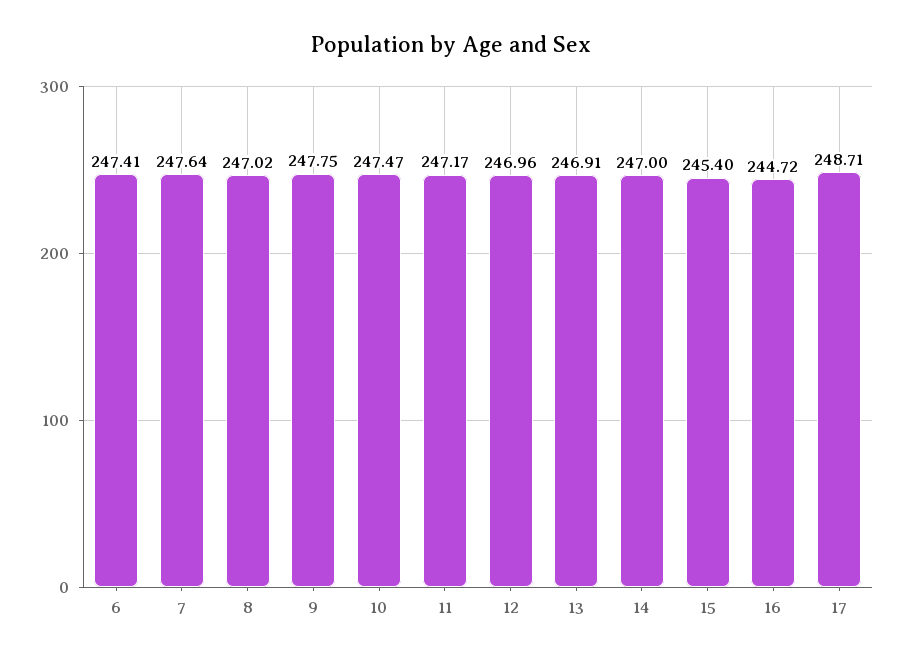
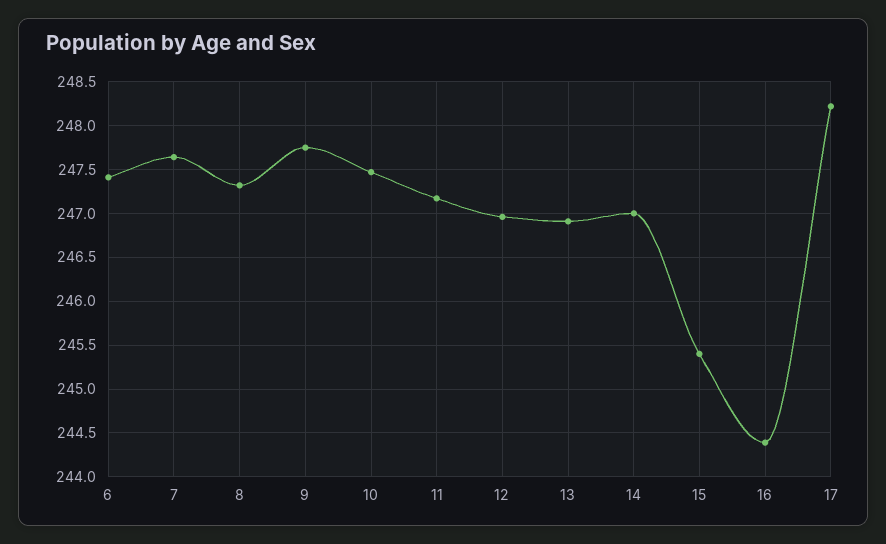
  {
    "6": 247.41,
    "7": 247.64,
-   "8": 247.02,
+   "8": 247.3,
    "9": 247.75,
    "10": 247.47,
    "11": 247.17,
    "12": 246.96,
    "13": 246.91,
    "14": 247,
    "15": 245.4,
-   "16": 244.72,
+   "16": 244.4,
-   "17": 248.71
+   "17": 248.2
  }

